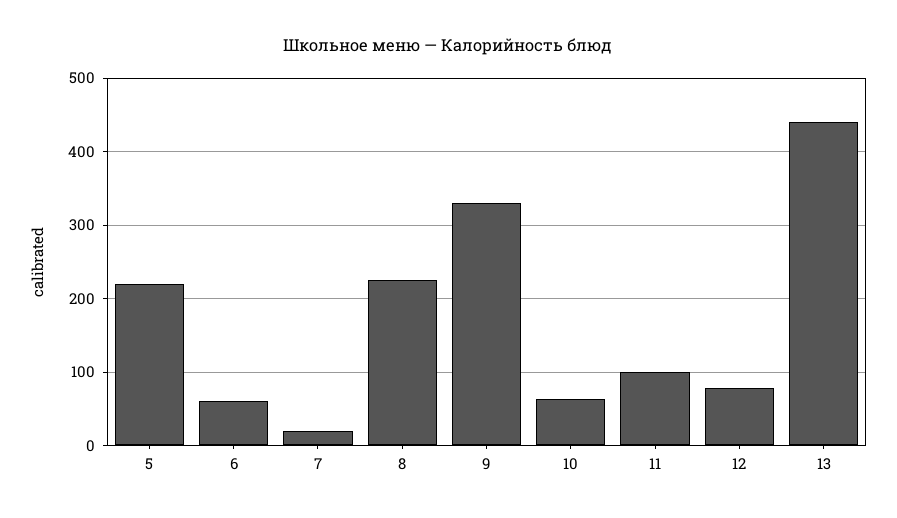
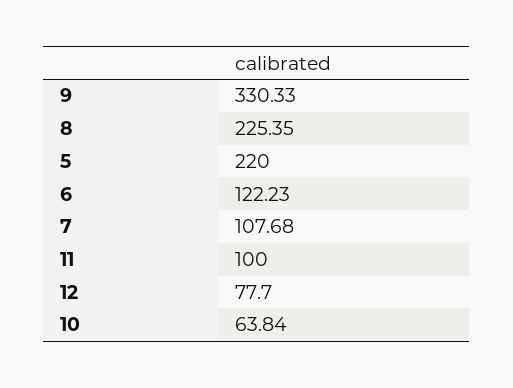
  {
    "5": 220,
-   "6": 60,
+   "6": 122.23,
-   "7": 20,
+   "7": 107.68,
    "8": 225.35,
    "9": 330.33,
    "10": 63.84,
    "11": 100,
-   "12": 77.7,
+   "12": 77.7
-   "13": 440
  }

